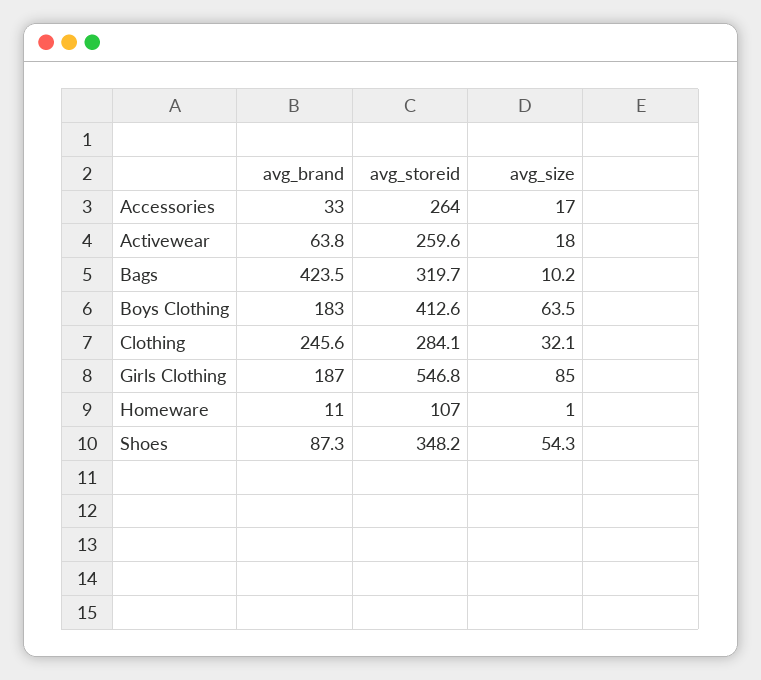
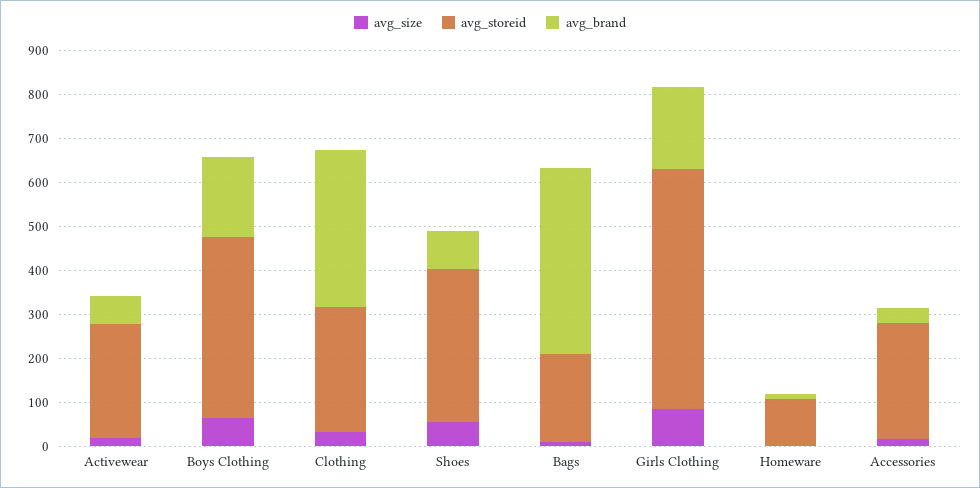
  {
    "avg_brand": {
      "Accessories": 33,
      "Activewear": 63.8,
      "Bags": 423.5,
      "Boys Clothing": 183,
-     "Clothing": 245.6,
+     "Clothing": 360,
      "Girls Clothing": 187,
      "Homeware": 11,
      "Shoes": 87.3
    },
    "avg_storeid": {
      "Accessories": 264,
      "Activewear": 259.6,
-     "Bags": 319.7,
+     "Bags": 200,
      "Boys Clothing": 412.6,
      "Clothing": 284.1,
      "Girls Clothing": 546.8,
      "Homeware": 107,
      "Shoes": 348.2
    },
    "avg_size": {
      "Accessories": 17,
      "Activewear": 18,
      "Bags": 10.2,
      "Boys Clothing": 63.5,
      "Clothing": 32.1,
      "Girls Clothing": 85,
      "Homeware": 1,
      "Shoes": 54.3
    }
  }

